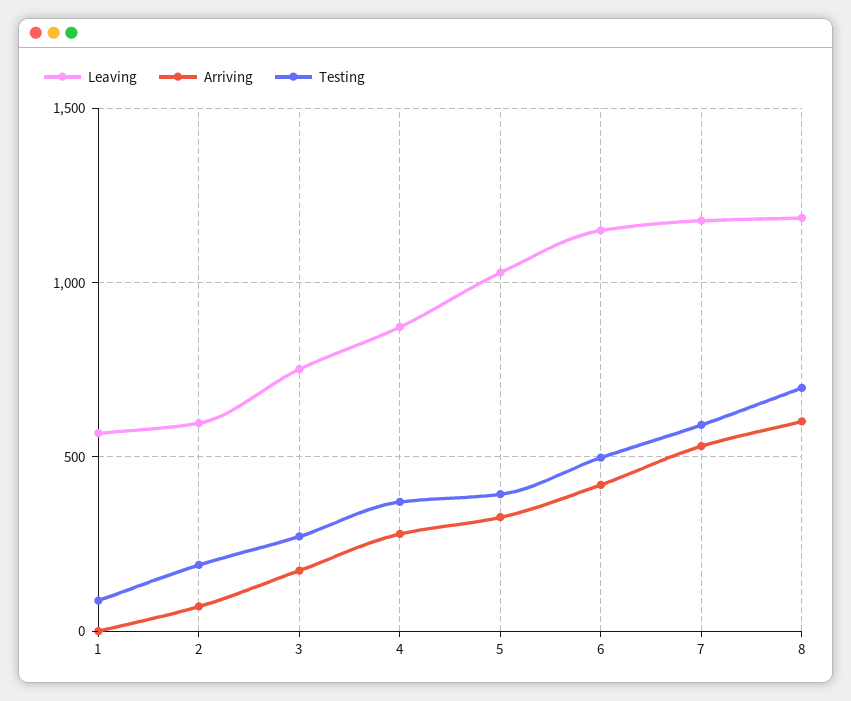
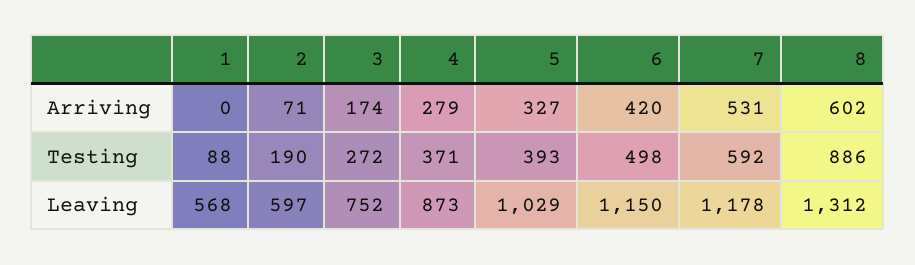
  {
    "Leaving": {
      "1": 568,
      "2": 597,
      "3": 752,
      "4": 873,
      "5": 1029,
      "6": 1150,
      "7": 1178,
-     "8": 1200
+     "8": 1312
    },
    "Arriving": {
      "1": 0,
      "2": 71,
      "3": 174,
      "4": 279,
      "5": 327,
      "6": 420,
      "7": 531,
      "8": 602
    },
    "Testing": {
      "1": 88,
      "2": 190,
      "3": 272,
      "4": 371,
      "5": 393,
      "6": 498,
      "7": 592,
-     "8": 700
+     "8": 886
    }
  }

